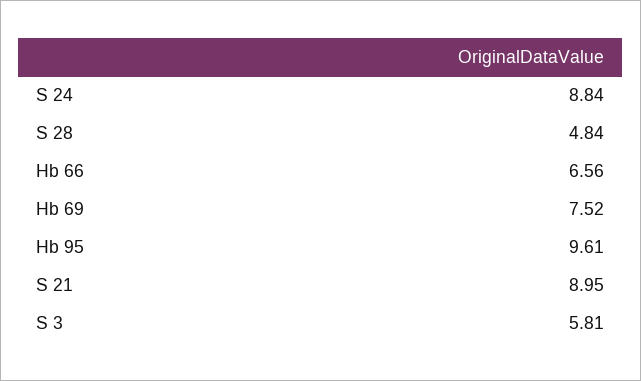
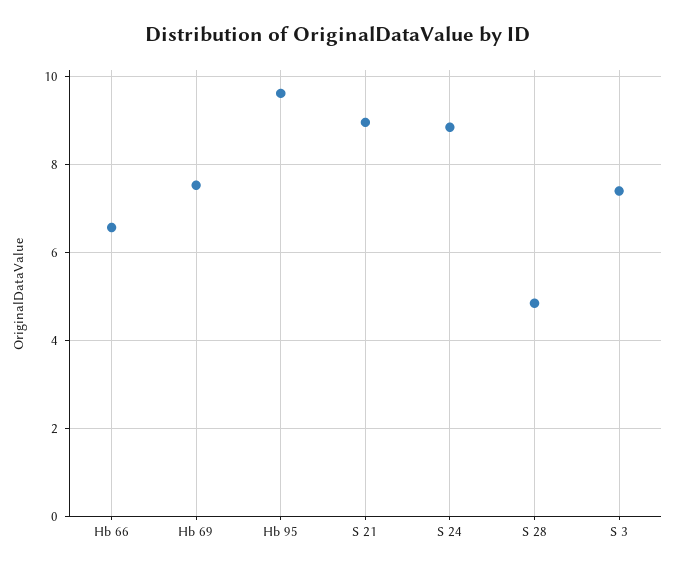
  {
    "S 24": 8.84,
    "S 28": 4.84,
    "Hb 66": 6.56,
    "Hb 69": 7.52,
    "Hb 95": 9.61,
    "S 21": 8.95,
-   "S 3": 5.81
+   "S 3": 7.4
  }

